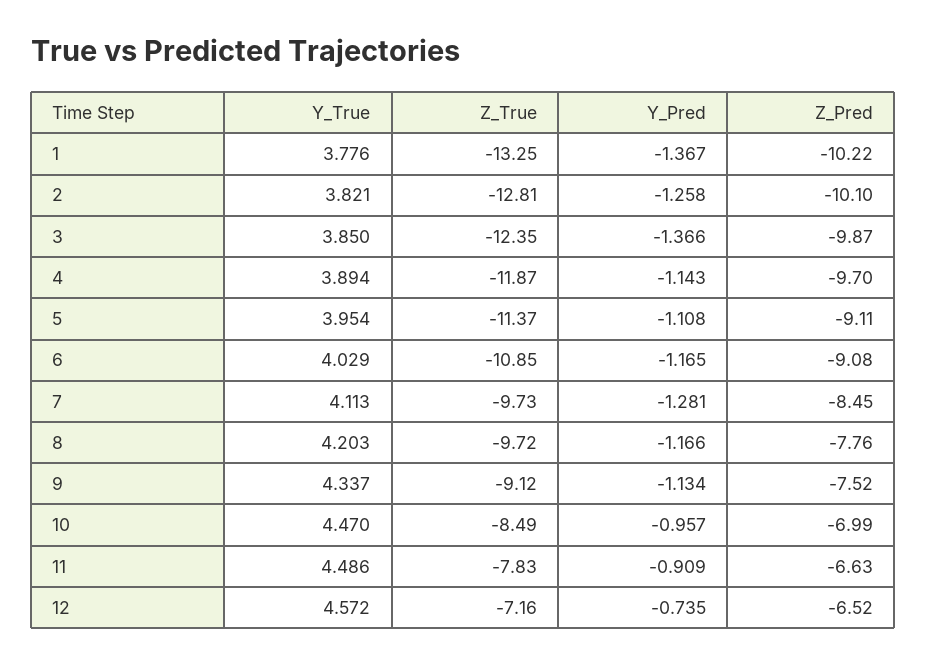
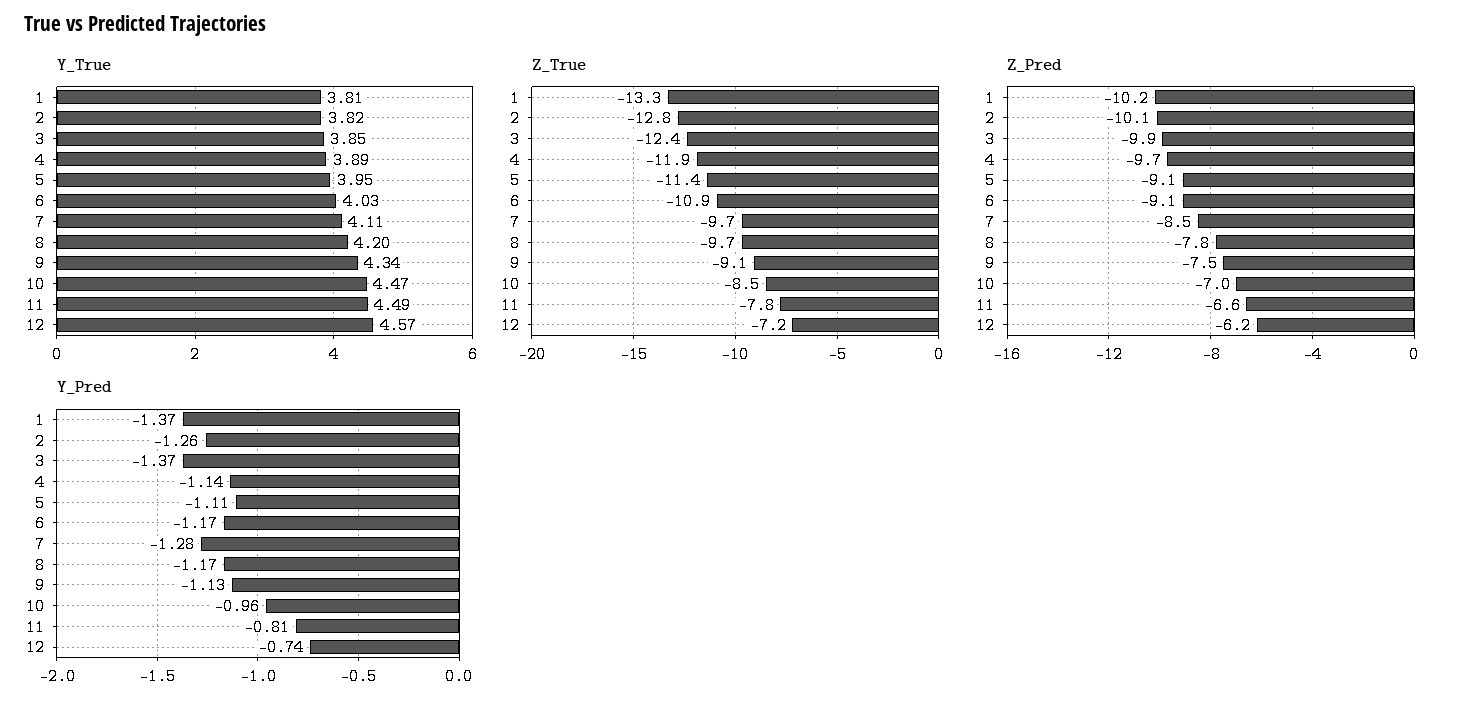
  {
    "Y_True": {
-     "1": 3.776,
+     "1": 3.81,
      "2": 3.821,
      "3": 3.85,
      "4": 3.894,
      "5": 3.954,
      "6": 4.029,
      "7": 4.113,
      "8": 4.203,
      "9": 4.337,
      "10": 4.47,
      "11": 4.486,
      "12": 4.572
    },
    "Z_True": {
      "1": -13.25,
      "2": -12.81,
      "3": -12.35,
      "4": -11.87,
      "5": -11.37,
      "6": -10.85,
      "7": -9.73,
      "8": -9.72,
      "9": -9.12,
      "10": -8.49,
      "11": -7.83,
      "12": -7.16
    },
    "Y_Pred": {
      "1": -1.367,
      "2": -1.258,
      "3": -1.366,
      "4": -1.143,
      "5": -1.108,
      "6": -1.165,
      "7": -1.281,
      "8": -1.166,
      "9": -1.134,
      "10": -0.957,
-     "11": -0.909,
+     "11": -0.81,
      "12": -0.735
    },
    "Z_Pred": {
      "1": -10.22,
      "2": -10.1,
      "3": -9.87,
      "4": -9.7,
      "5": -9.11,
      "6": -9.08,
      "7": -8.45,
      "8": -7.76,
      "9": -7.52,
      "10": -6.99,
      "11": -6.63,
-     "12": -6.52
+     "12": -6.2
    }
  }

